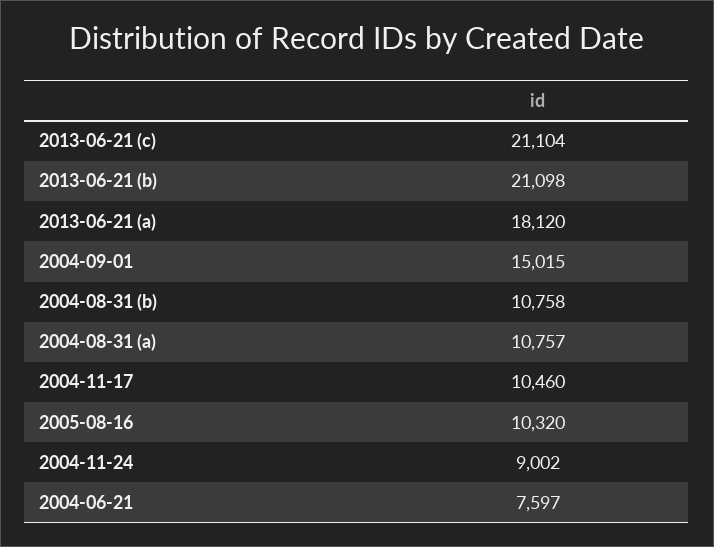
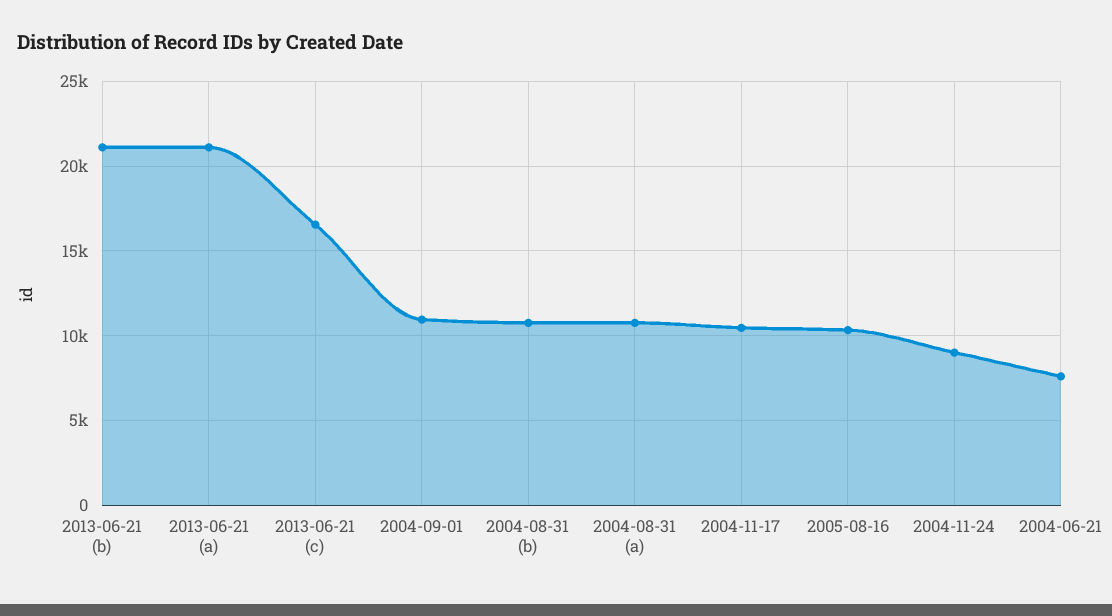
  {
-   "2013-06-21 (c)": 21104,
+   "2013-06-21 (c)": 16500,
    "2013-06-21 (b)": 21098,
-   "2013-06-21 (a)": 18120,
+   "2013-06-21 (a)": 21000,
-   "2004-09-01": 15015,
+   "2004-09-01": 11000,
    "2004-08-31 (b)": 10758,
    "2004-08-31 (a)": 10757,
    "2004-11-17": 10460,
    "2005-08-16": 10320,
    "2004-11-24": 9002,
    "2004-06-21": 7597
  }

